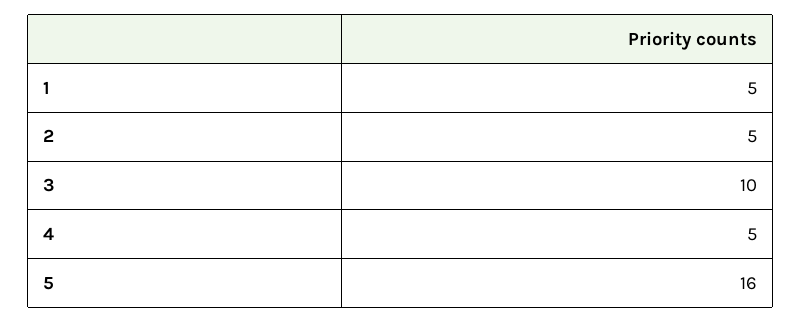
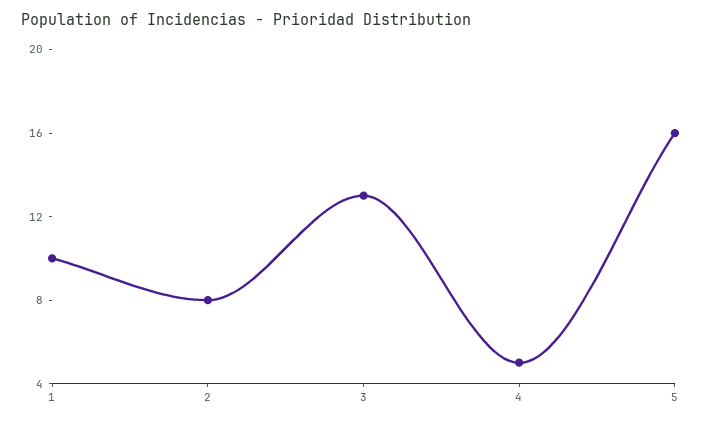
  {
-   "1": 5,
+   "1": 10,
-   "2": 5,
+   "2": 8,
-   "3": 10,
+   "3": 13,
    "4": 5,
    "5": 16
  }

